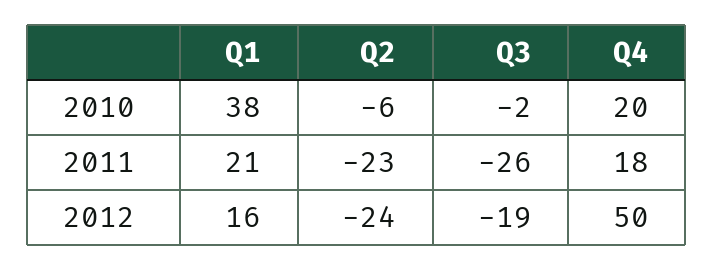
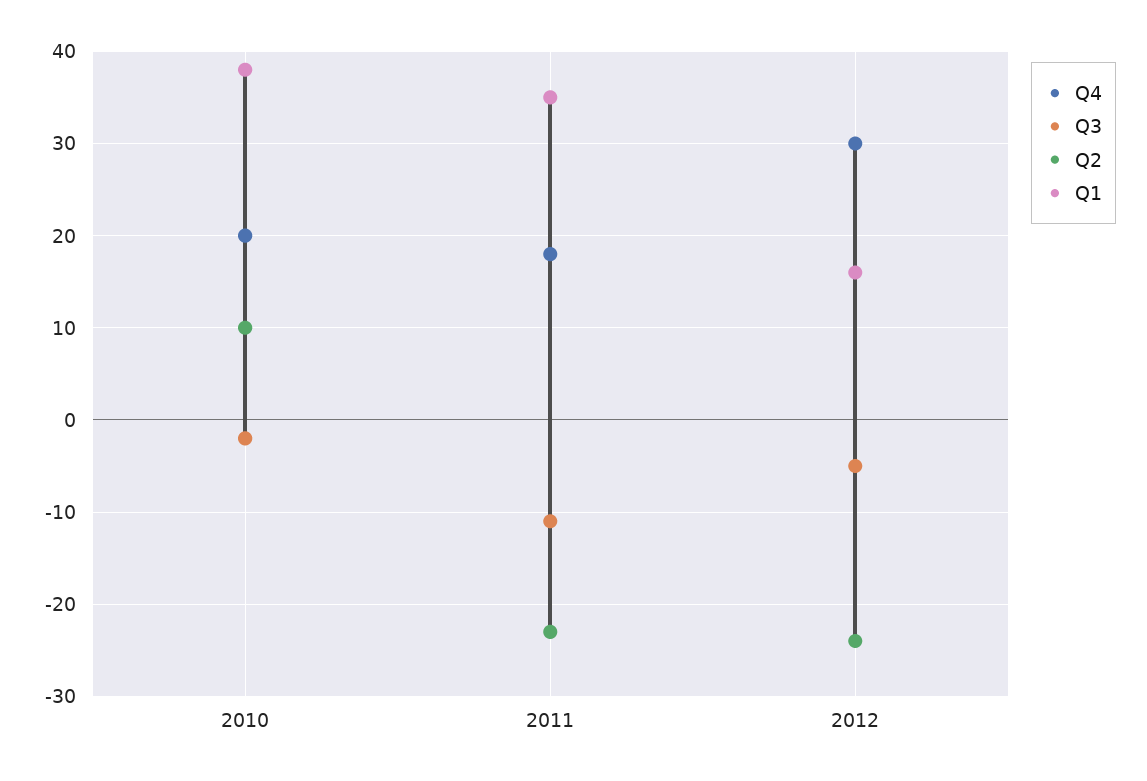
  {
    "Q1": {
      "2010": 38,
-     "2011": 21,
+     "2011": 35,
      "2012": 16
    },
    "Q2": {
-     "2010": -6,
+     "2010": 10,
      "2011": -23,
      "2012": -24
    },
    "Q3": {
      "2010": -2,
-     "2011": -26,
+     "2011": -11,
-     "2012": -19
+     "2012": -5
    },
    "Q4": {
      "2010": 20,
      "2011": 18,
-     "2012": 50
+     "2012": 30
    }
  }

